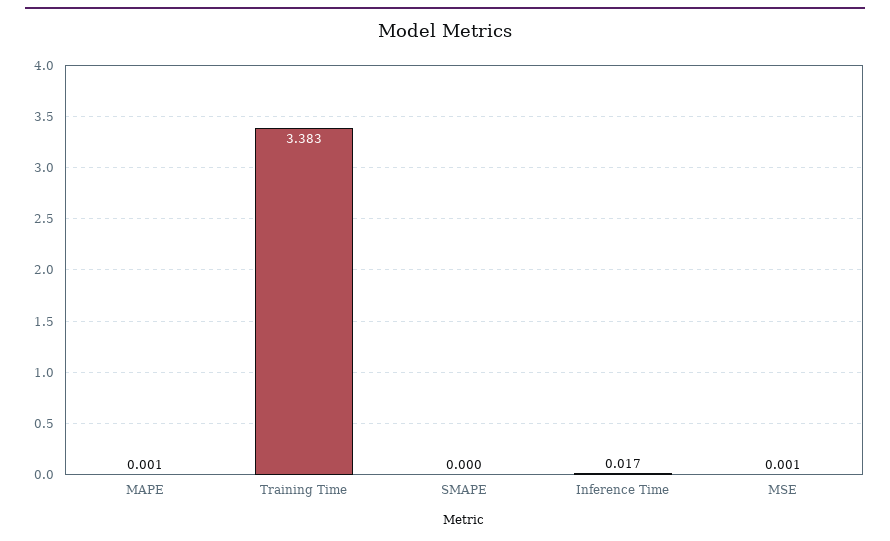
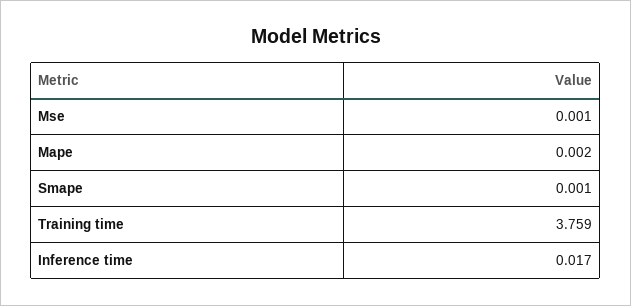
  {
-   "MAPE": 0.001,
+   "MAPE": 0.002,
-   "Training Time": 3.383,
+   "Training Time": 3.759,
-   "SMAPE": 0,
+   "SMAPE": 0.001,
    "Inference Time": 0.017,
    "MSE": 0.001
  }

